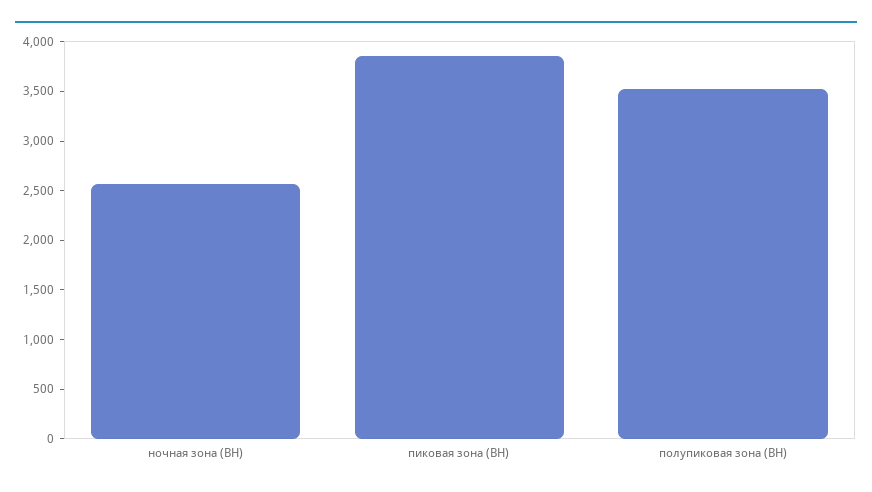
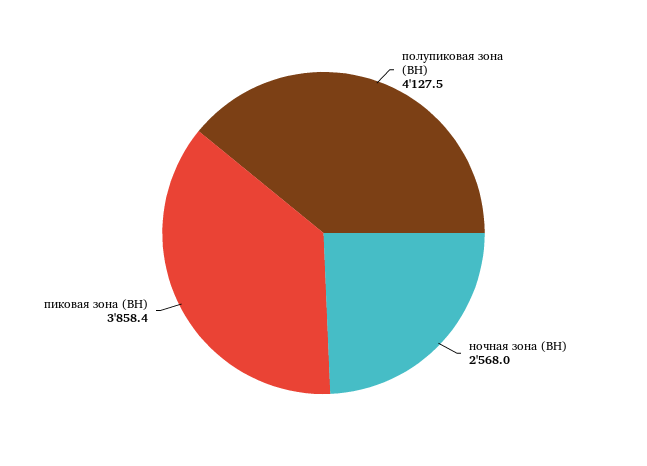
  {
    "ночная зона (ВН)": 2568,
    "пиковая зона (ВН)": 3858.4,
-   "полупиковая зона (ВН)": 3500
+   "полупиковая зона (ВН)": 4127.5
  }

